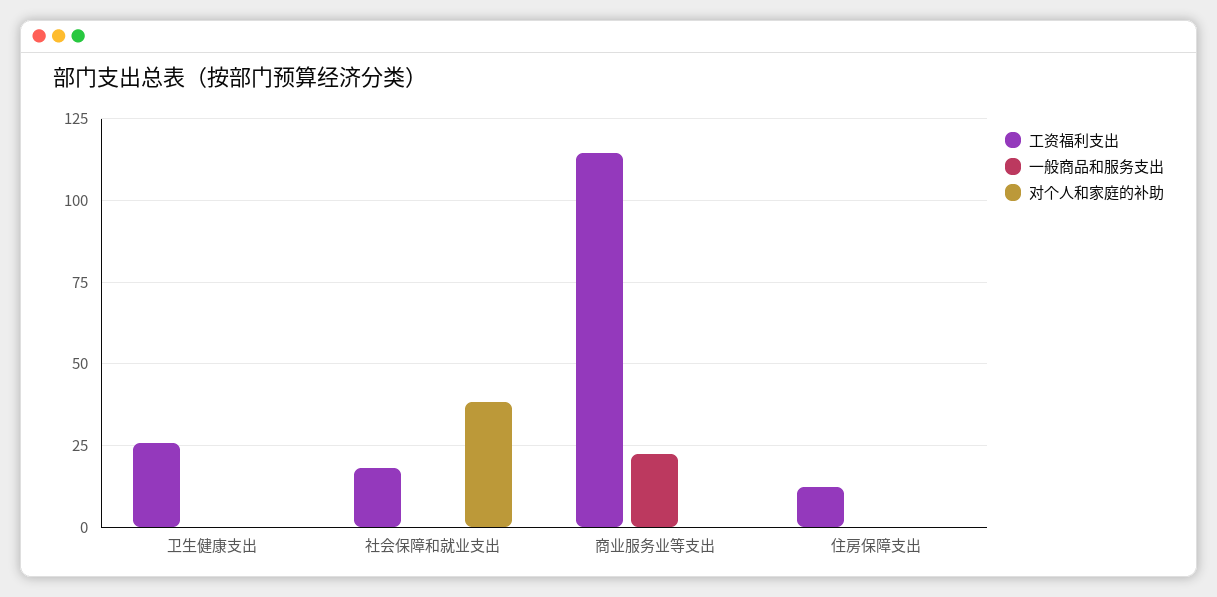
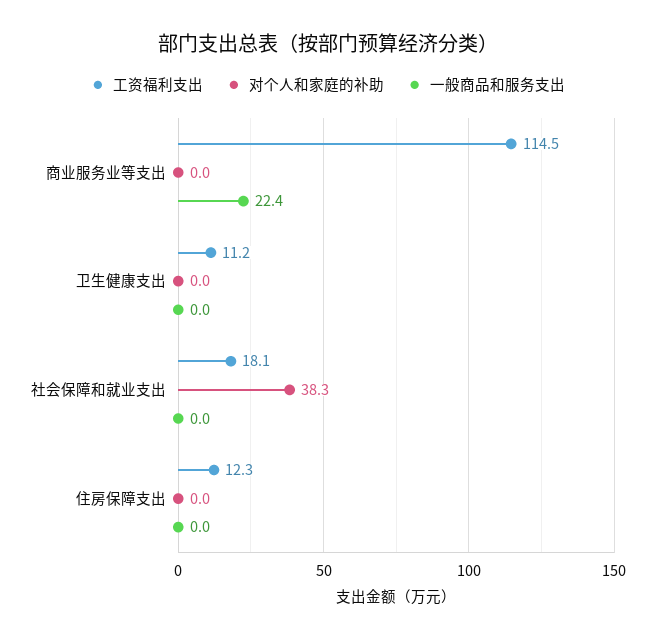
  {
    "工资福利支出": {
-     "卫生健康支出": 25,
+     "卫生健康支出": 11.2,
      "社会保障和就业支出": 18.1,
      "商业服务业等支出": 114.5,
      "住房保障支出": 12.3
    },
    "一般商品和服务支出": {
      "卫生健康支出": 0,
      "社会保障和就业支出": 0,
      "商业服务业等支出": 22.4,
      "住房保障支出": 0
    },
    "对个人和家庭的补助": {
      "卫生健康支出": 0,
      "社会保障和就业支出": 38.3,
      "商业服务业等支出": 0,
      "住房保障支出": 0
    }
  }

